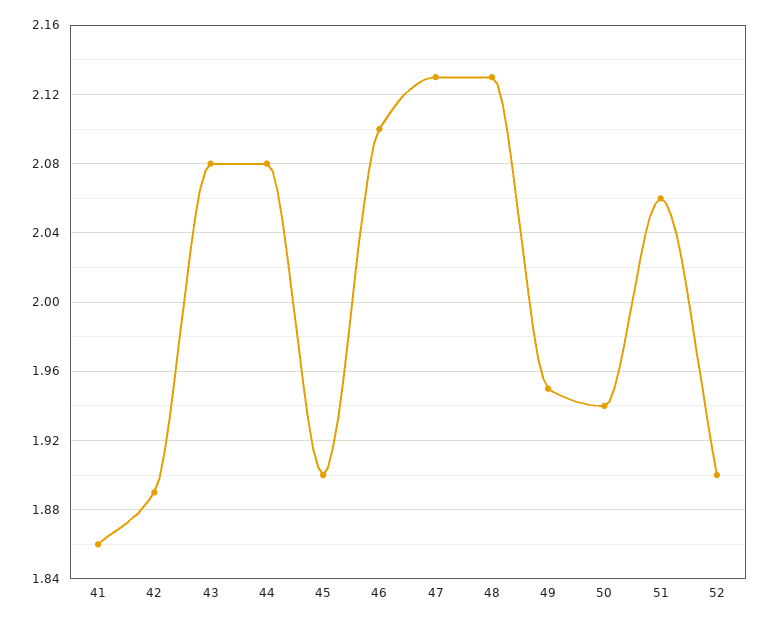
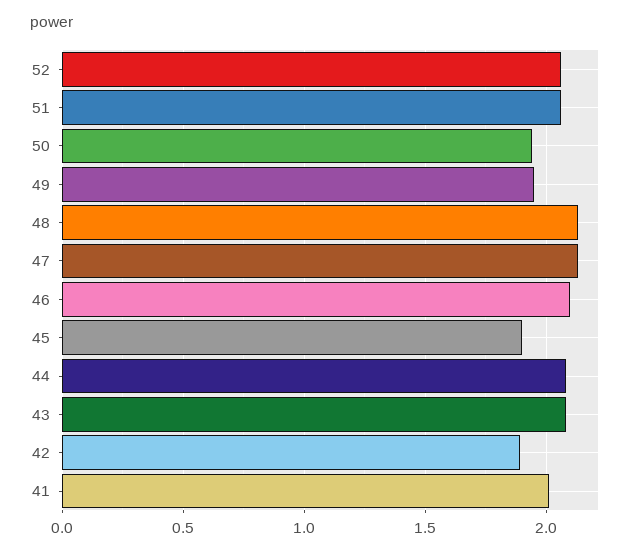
  {
-   "41": 1.86,
+   "41": 2,
    "42": 1.89,
    "43": 2.08,
    "44": 2.08,
    "45": 1.9,
    "46": 2.1,
    "47": 2.13,
    "48": 2.13,
    "49": 1.95,
    "50": 1.94,
    "51": 2.06,
-   "52": 1.9
+   "52": 2.05
  }

